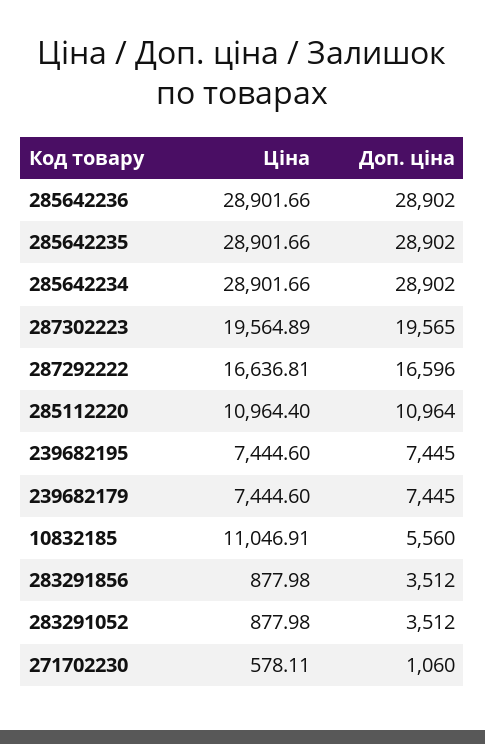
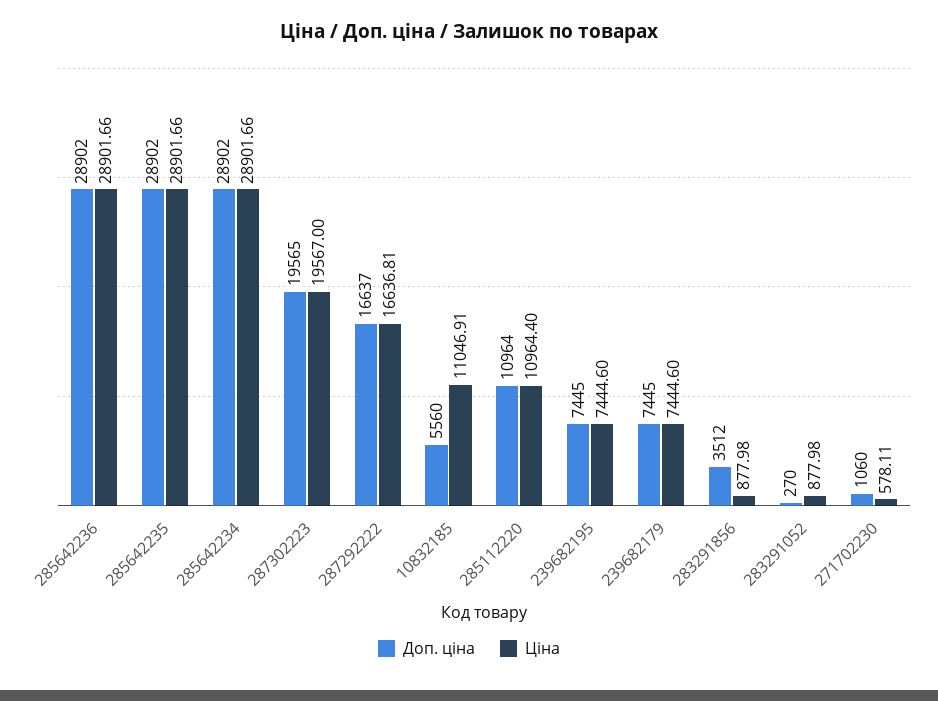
  {
    "Ціна": {
      "285642236": 28901.66,
      "285642235": 28901.66,
      "285642234": 28901.66,
-     "287302223": 19564.89,
+     "287302223": 19567,
      "287292222": 16636.81,
      "285112220": 10964.4,
      "239682195": 7444.6,
      "239682179": 7444.6,
      "10832185": 11046.91,
      "283291856": 877.98,
      "283291052": 877.98,
      "271702230": 578.11
    },
    "Доп. ціна": {
      "285642236": 28902,
      "285642235": 28902,
      "285642234": 28902,
      "287302223": 19565,
-     "287292222": 16596,
+     "287292222": 16637,
      "285112220": 10964,
      "239682195": 7445,
      "239682179": 7445,
      "10832185": 5560,
      "283291856": 3512,
-     "283291052": 3512,
+     "283291052": 270,
      "271702230": 1060
    }
  }

